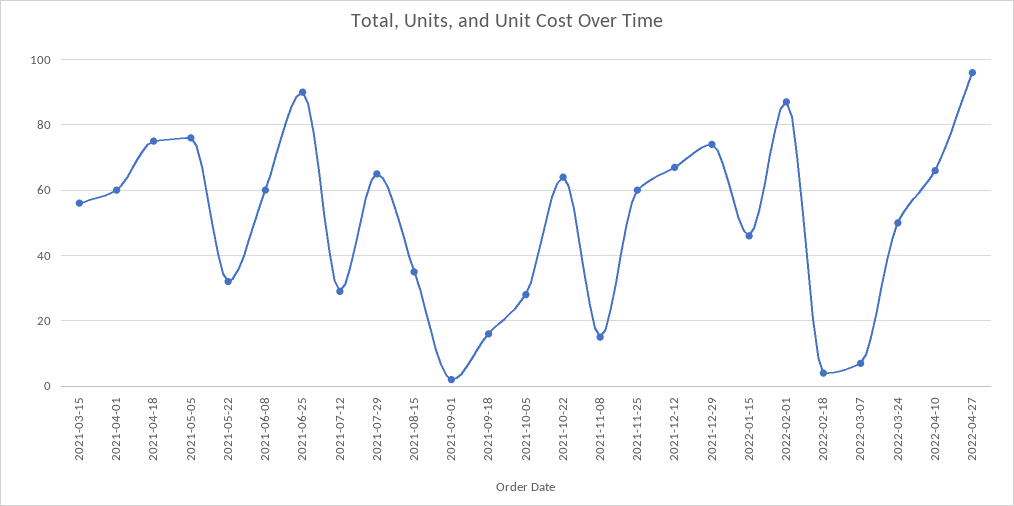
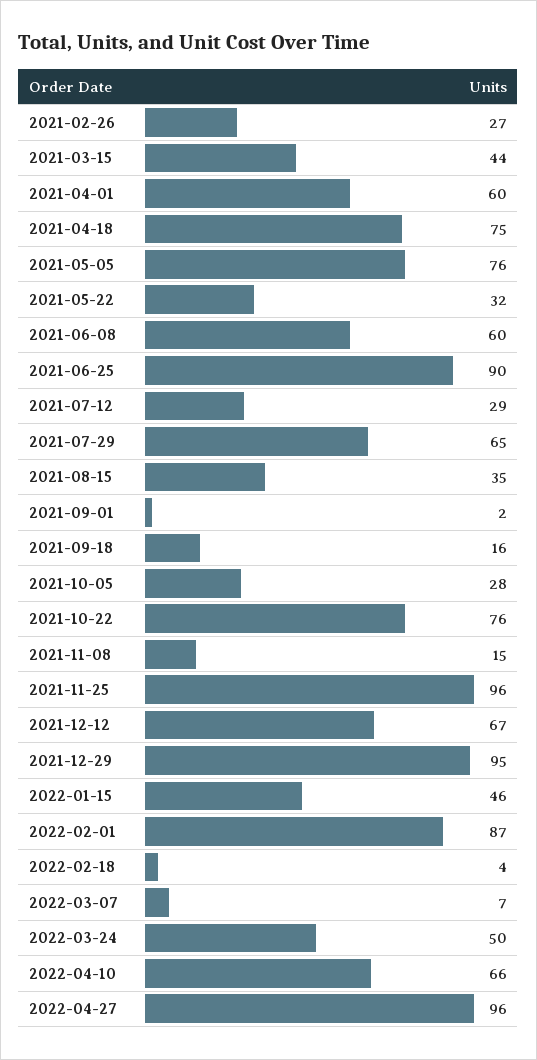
  {
-   "2021-03-15": 55,
+   "2021-03-15": 44,
    "2021-04-01": 60,
    "2021-04-18": 75,
    "2021-05-05": 76,
    "2021-05-22": 32,
    "2021-06-08": 60,
    "2021-06-25": 90,
    "2021-07-12": 29,
    "2021-07-29": 65,
    "2021-08-15": 35,
    "2021-09-01": 2,
    "2021-09-18": 16,
    "2021-10-05": 28,
-   "2021-10-22": 65,
+   "2021-10-22": 76,
    "2021-11-08": 15,
-   "2021-11-25": 60,
+   "2021-11-25": 96,
    "2021-12-12": 67,
-   "2021-12-29": 75,
+   "2021-12-29": 95,
    "2022-01-15": 46,
    "2022-02-01": 87,
    "2022-02-18": 4,
    "2022-03-07": 7,
    "2022-03-24": 50,
    "2022-04-10": 66,
-   "2022-04-27": 96
+   "2022-04-27": 96,
+   "2021-02-26": 27
  }

